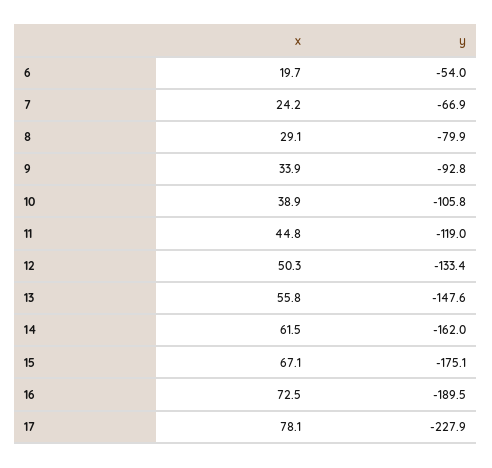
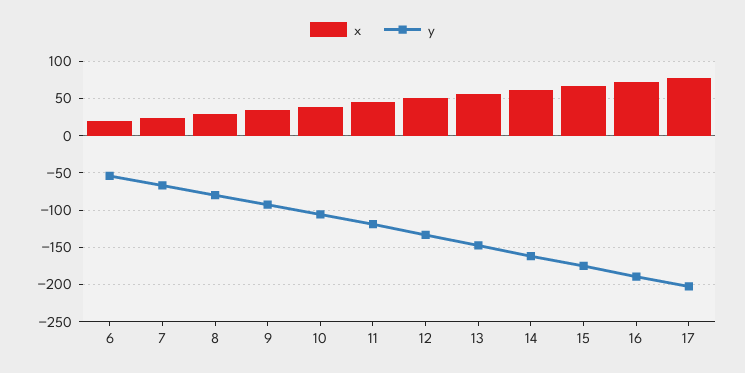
  {
    "x": {
      "6": 19.7,
      "7": 24.2,
      "8": 29.1,
      "9": 33.9,
      "10": 38.9,
      "11": 44.8,
      "12": 50.3,
      "13": 55.8,
      "14": 61.5,
      "15": 67.1,
      "16": 72.5,
      "17": 78.1
    },
    "y": {
      "6": -54,
      "7": -66.9,
      "8": -79.9,
      "9": -92.8,
      "10": -105.8,
      "11": -119,
      "12": -133.4,
      "13": -147.6,
      "14": -162,
      "15": -175.1,
      "16": -189.5,
-     "17": -227.9
+     "17": -200
    }
  }

